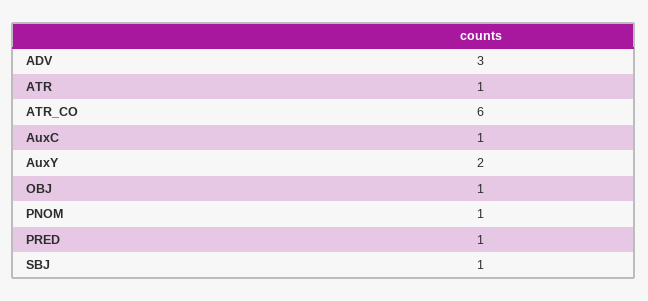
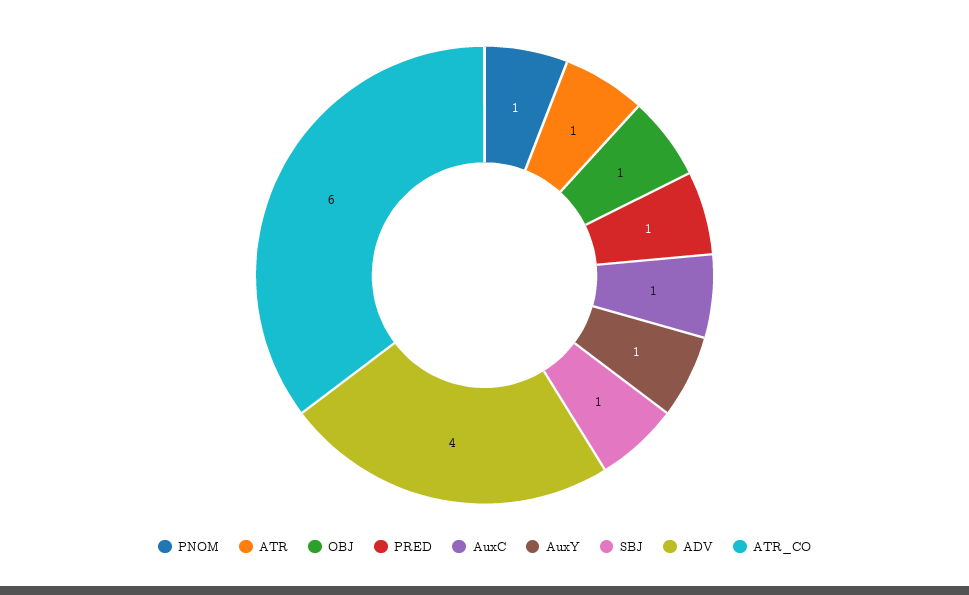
  {
-   "ADV": 3,
+   "ADV": 4,
    "ATR": 1,
    "ATR_CO": 6,
    "AuxC": 1,
-   "AuxY": 2,
+   "AuxY": 1,
    "OBJ": 1,
    "PNOM": 1,
    "PRED": 1,
    "SBJ": 1
  }

